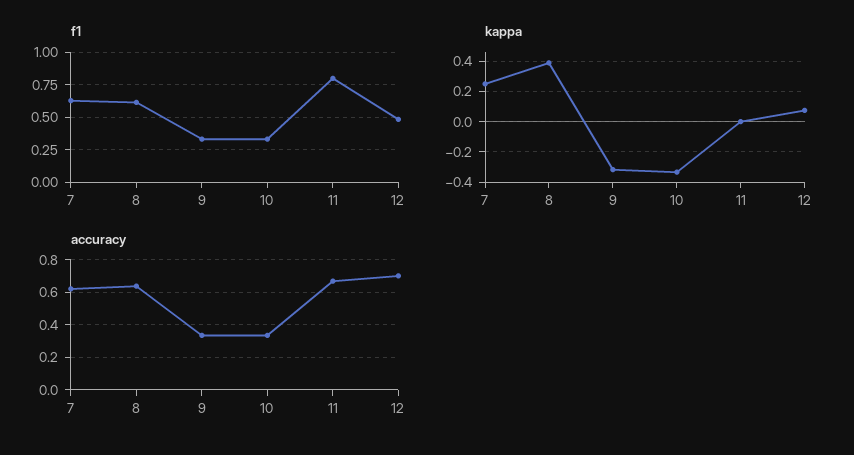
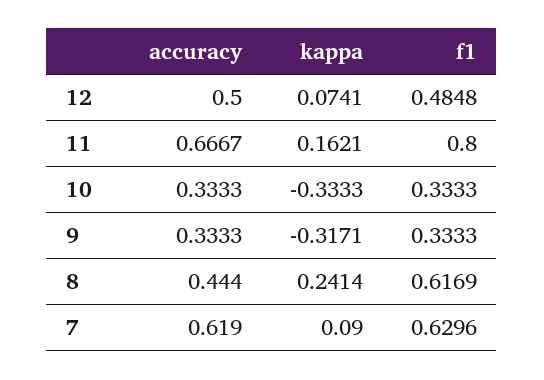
  {
    "f1": {
      "7": 0.6296,
      "8": 0.6169,
      "9": 0.3333,
      "10": 0.3333,
      "11": 0.8,
      "12": 0.4848
    },
    "kappa": {
-     "7": 0.25,
+     "7": 0.09,
-     "8": 0.4,
+     "8": 0.2414,
      "9": -0.3171,
      "10": -0.3333,
-     "11": 0,
+     "11": 0.1621,
      "12": 0.0741
    },
    "accuracy": {
      "7": 0.619,
-     "8": 0.65,
+     "8": 0.444,
      "9": 0.3333,
      "10": 0.3333,
      "11": 0.6667,
-     "12": 0.7
+     "12": 0.5
    }
  }

